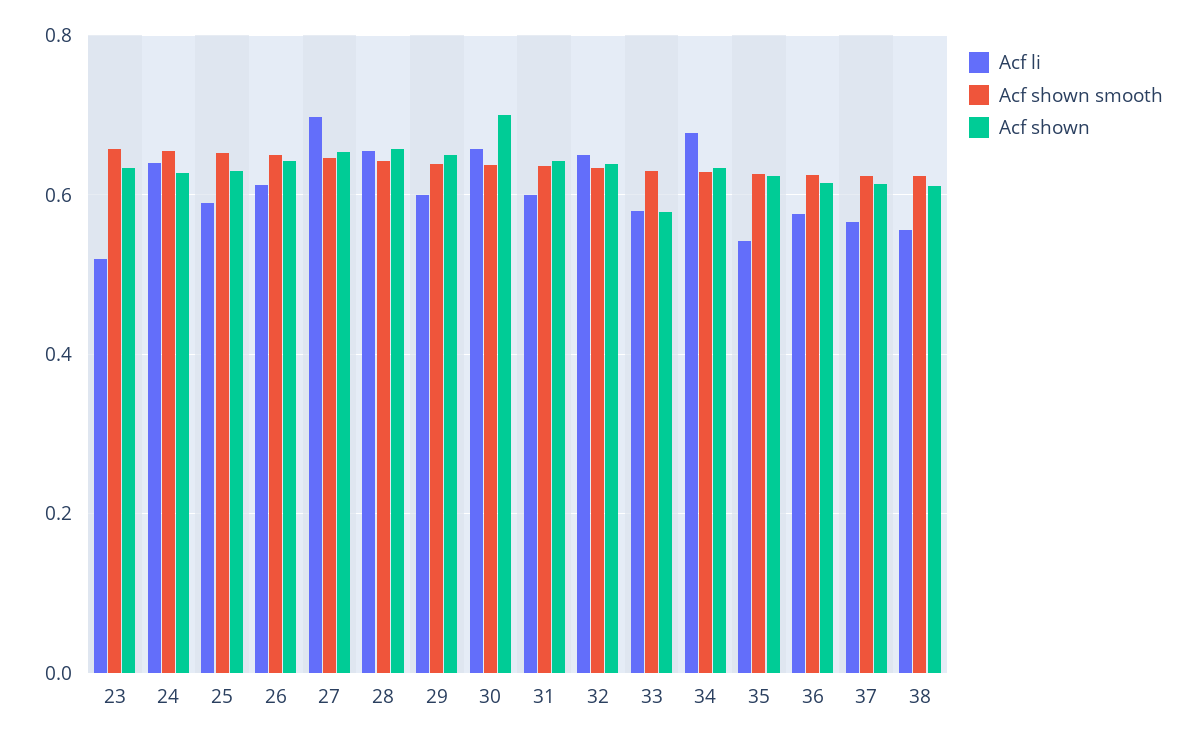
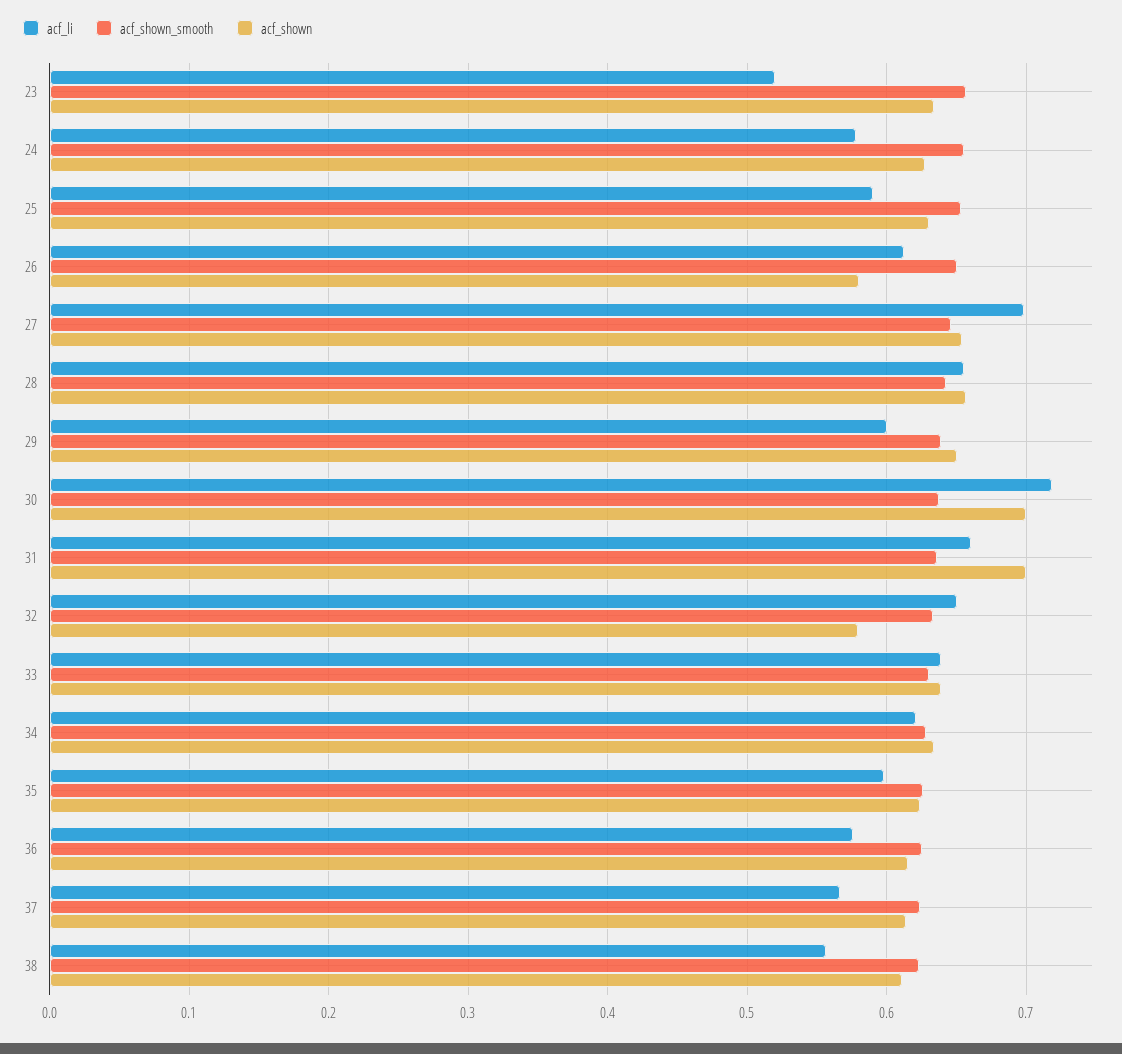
  {
    "Acf li": {
      "23": 0.52,
-     "24": 0.64,
+     "24": 0.58,
      "25": 0.59,
      "26": 0.61,
      "27": 0.7,
      "28": 0.66,
      "29": 0.6,
-     "30": 0.66,
+     "30": 0.72,
-     "31": 0.6,
+     "31": 0.66,
      "32": 0.65,
-     "33": 0.58,
+     "33": 0.64,
-     "34": 0.68,
+     "34": 0.62,
-     "35": 0.54,
+     "35": 0.6,
      "36": 0.58,
      "37": 0.57,
      "38": 0.56
    },
    "Acf shown smooth": {
      "23": 0.66,
      "24": 0.66,
      "25": 0.65,
      "26": 0.65,
      "27": 0.65,
      "28": 0.64,
      "29": 0.64,
      "30": 0.64,
      "31": 0.64,
      "32": 0.63,
      "33": 0.63,
      "34": 0.63,
      "35": 0.63,
      "36": 0.63,
      "37": 0.62,
      "38": 0.62
    },
    "Acf shown": {
      "23": 0.63,
      "24": 0.63,
      "25": 0.63,
-     "26": 0.64,
+     "26": 0.58,
      "27": 0.65,
      "28": 0.66,
      "29": 0.65,
      "30": 0.7,
-     "31": 0.64,
+     "31": 0.7,
-     "32": 0.64,
+     "32": 0.58,
-     "33": 0.58,
+     "33": 0.64,
      "34": 0.63,
      "35": 0.62,
      "36": 0.62,
      "37": 0.61,
      "38": 0.61
    }
  }

